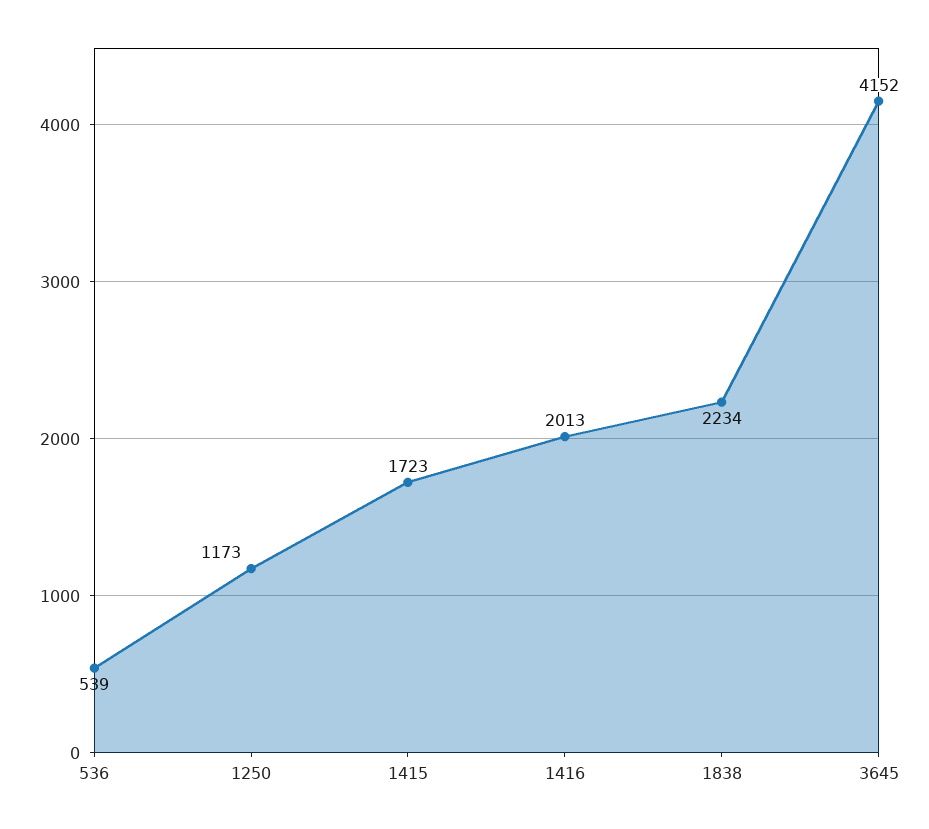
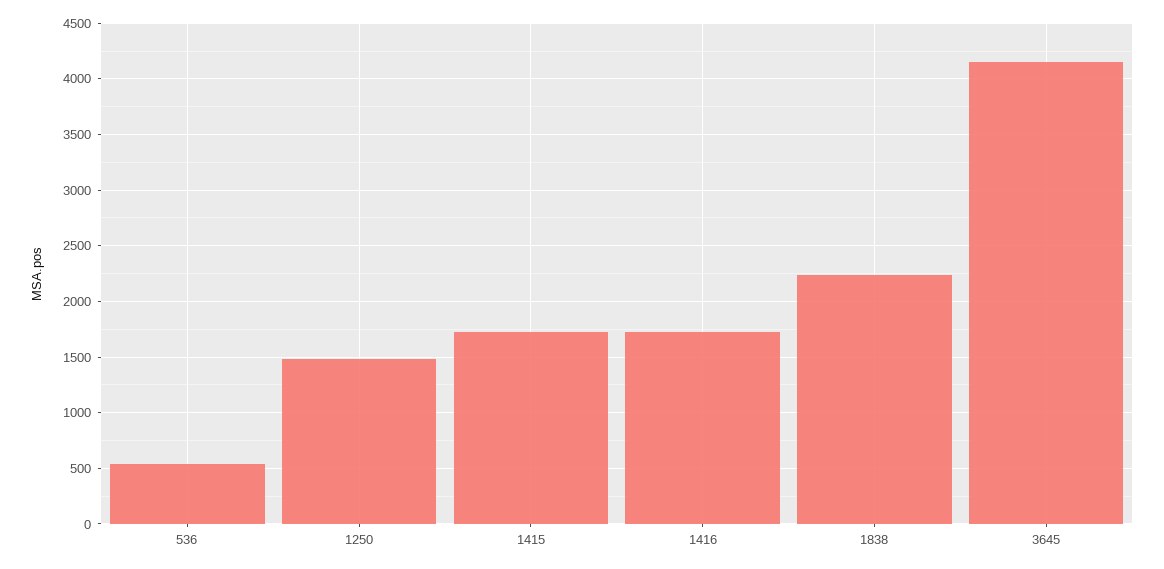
  {
    "536": 539,
-   "1250": 1173,
+   "1250": 1500,
    "1415": 1723,
-   "1416": 2013,
+   "1416": 1700,
    "1838": 2234,
    "3645": 4152
  }

